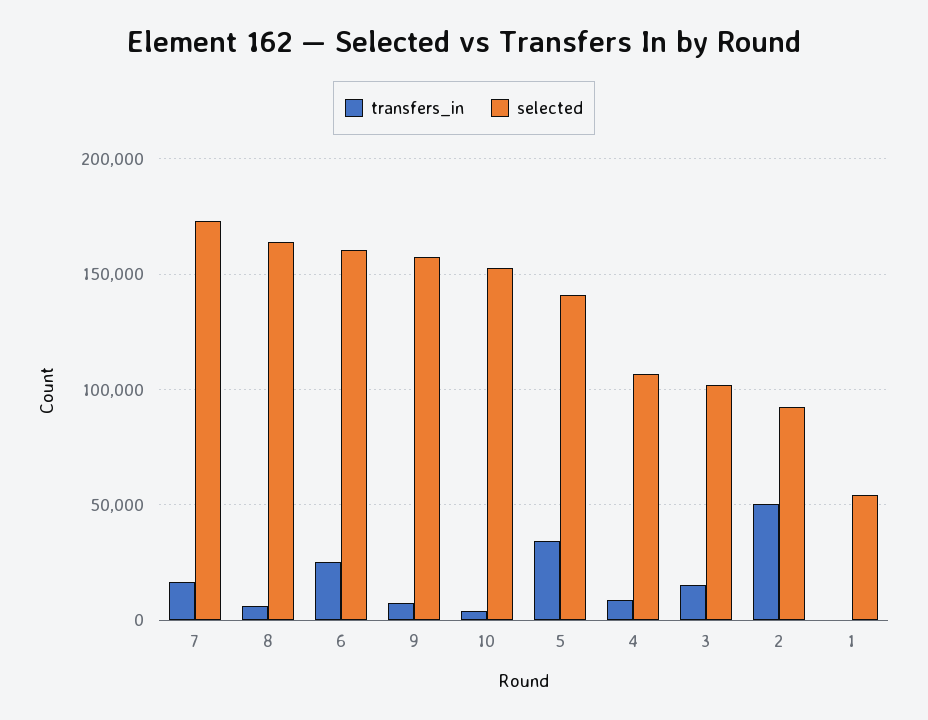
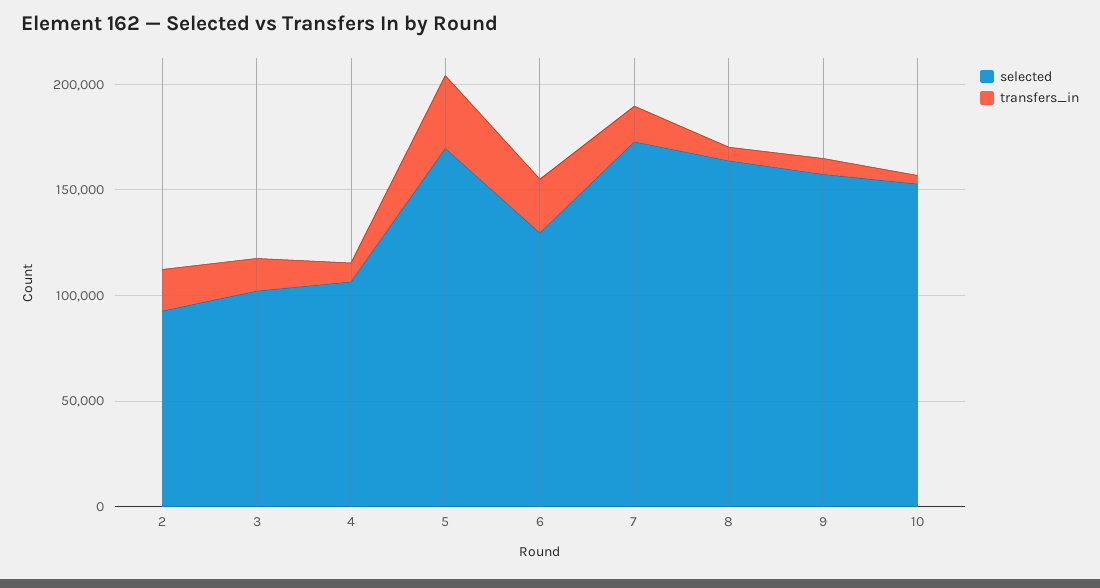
  {
    "transfers_in": {
      "7": 15000,
      "8": 5000,
      "6": 25000,
      "9": 5000,
      "10": 5000,
      "5": 35000,
      "4": 10000,
      "3": 15000,
-     "2": 50000,
+     "2": 20000
-     "1": 0
    },
    "selected": {
      "7": 175000,
      "8": 165000,
-     "6": 160000,
+     "6": 130000,
      "9": 155000,
      "10": 155000,
-     "5": 140000,
+     "5": 170000,
      "4": 105000,
      "3": 100000,
-     "2": 95000,
+     "2": 95000
-     "1": 55000
    }
  }

